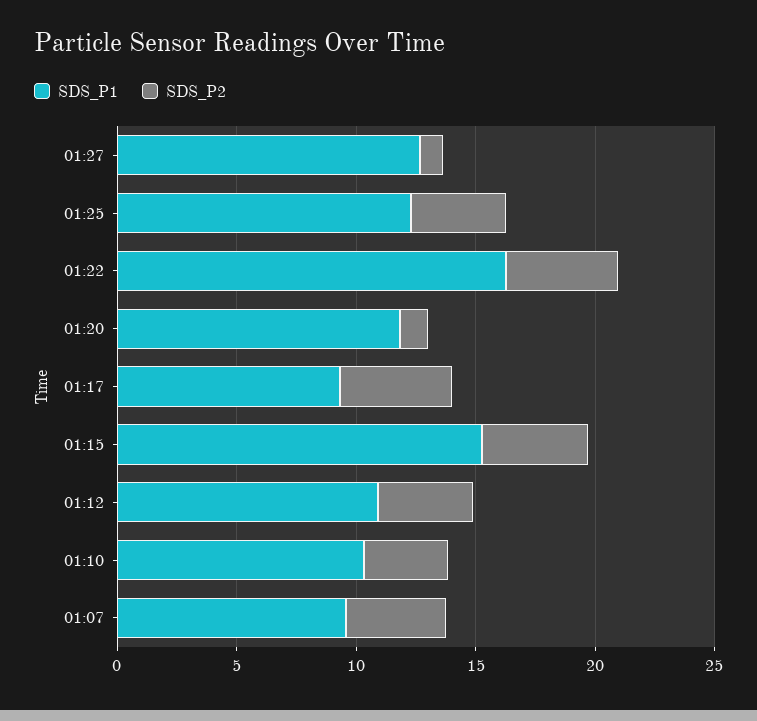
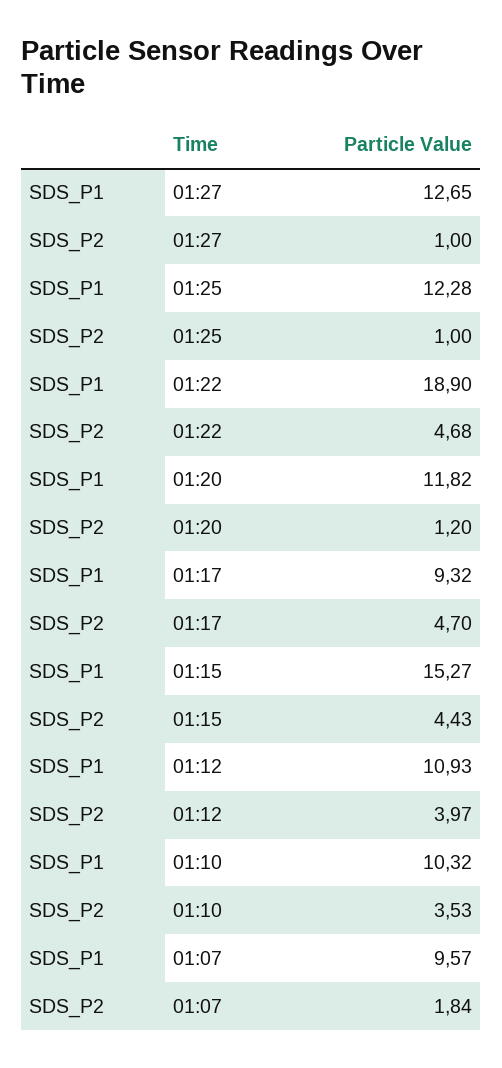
  {
    "SDS_P1": {
      "01:27": 12.65,
      "01:25": 12.28,
-     "01:22": 16,
+     "01:22": 18.9,
      "01:20": 11.82,
      "01:17": 9.32,
      "01:15": 15.27,
      "01:12": 10.93,
      "01:10": 10.32,
      "01:07": 9.57
    },
    "SDS_P2": {
      "01:27": 1,
-     "01:25": 4,
+     "01:25": 1,
      "01:22": 4.68,
      "01:20": 1.2,
      "01:17": 4.7,
      "01:15": 4.43,
      "01:12": 3.97,
      "01:10": 3.53,
-     "01:07": 4
+     "01:07": 1.84
    }
  }

